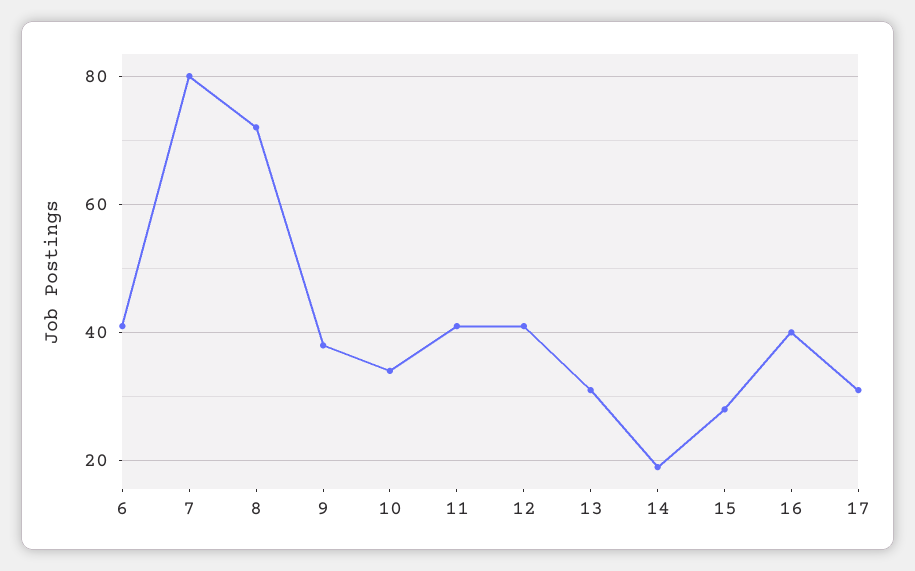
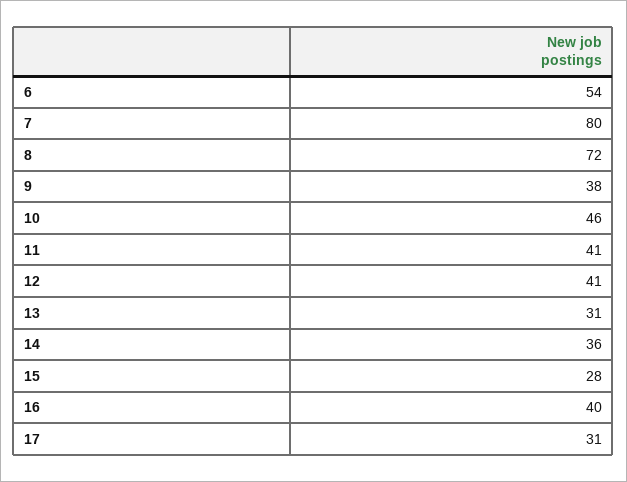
  {
-   "6": 40,
+   "6": 54,
    "7": 80,
    "8": 72,
    "9": 38,
-   "10": 35,
+   "10": 46,
    "11": 41,
    "12": 41,
    "13": 31,
-   "14": 20,
+   "14": 36,
    "15": 28,
    "16": 40,
    "17": 31
  }

